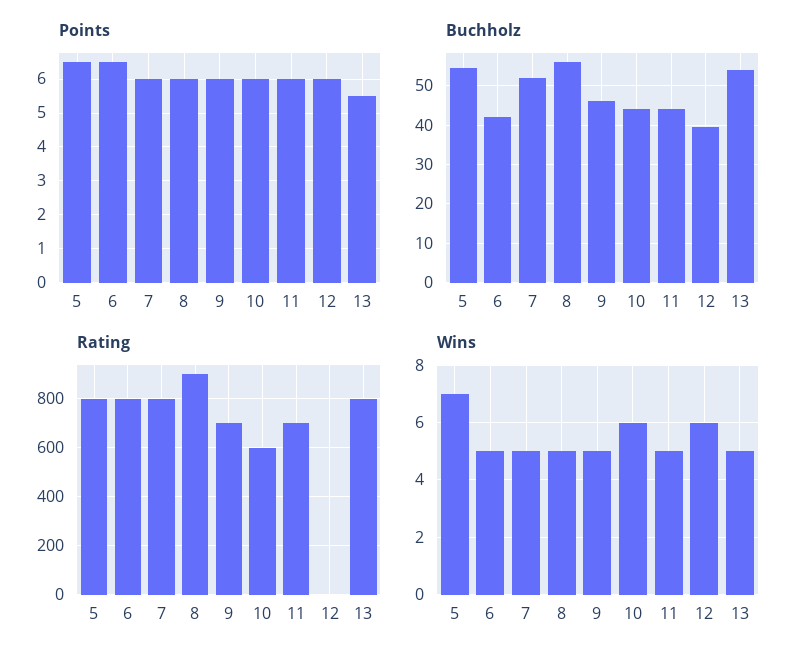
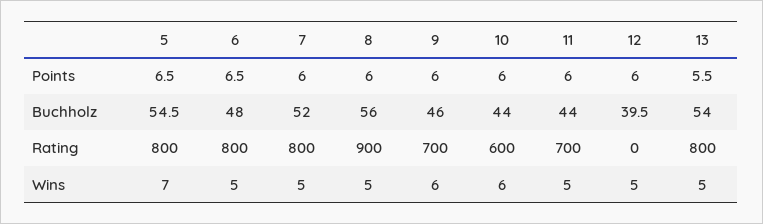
  {
    "Points": {
      "5": 6.5,
      "6": 6.5,
      "7": 6,
      "8": 6,
      "9": 6,
      "10": 6,
      "11": 6,
      "12": 6,
      "13": 5.5
    },
    "Buchholz": {
      "5": 54.5,
-     "6": 42,
+     "6": 48,
      "7": 52,
      "8": 56,
      "9": 46,
      "10": 44,
      "11": 44,
      "12": 39.5,
      "13": 54
    },
    "Rating": {
      "5": 800,
      "6": 800,
      "7": 800,
      "8": 900,
      "9": 700,
      "10": 600,
      "11": 700,
      "12": 0,
      "13": 800
    },
    "Wins": {
      "5": 7,
      "6": 5,
      "7": 5,
      "8": 5,
-     "9": 5,
+     "9": 6,
      "10": 6,
      "11": 5,
-     "12": 6,
+     "12": 5,
      "13": 5
    }
  }

